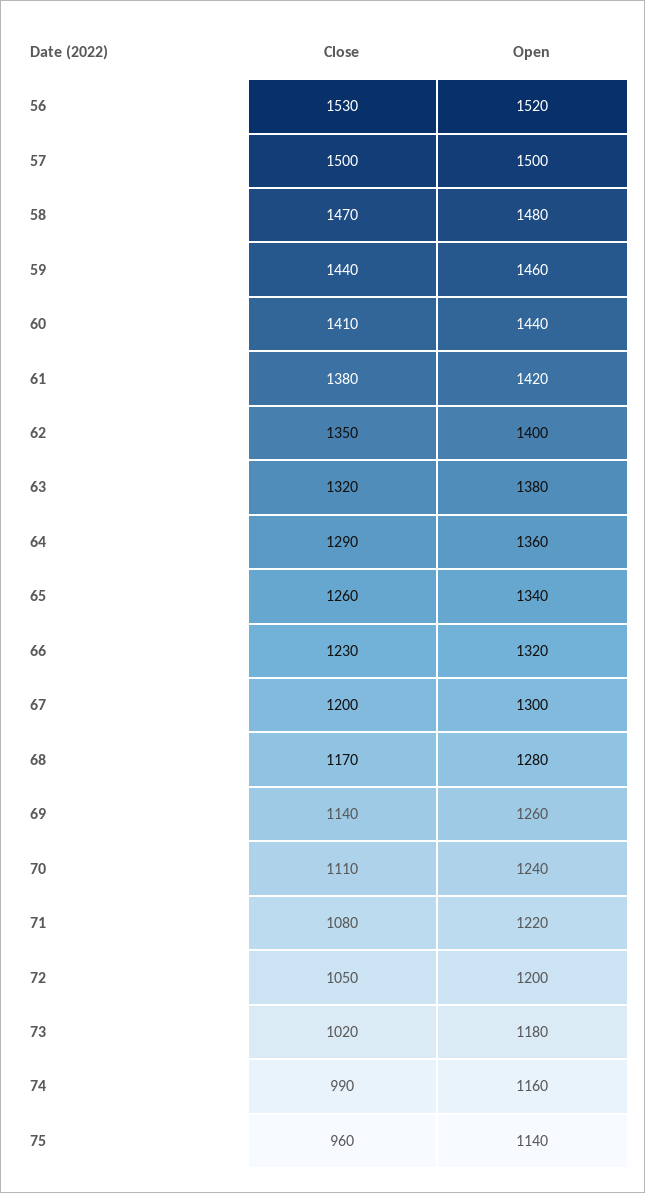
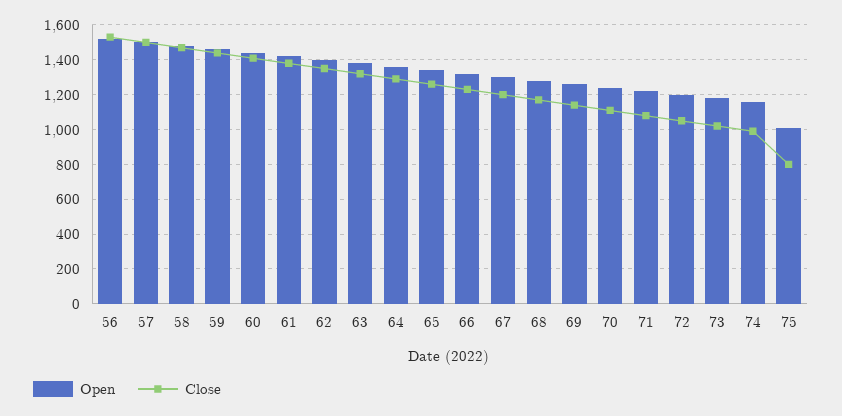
  {
    "Close": {
      "56": 1530,
      "57": 1500,
      "58": 1470,
      "59": 1440,
      "60": 1410,
      "61": 1380,
      "62": 1350,
      "63": 1320,
      "64": 1290,
      "65": 1260,
      "66": 1230,
      "67": 1200,
      "68": 1170,
      "69": 1140,
      "70": 1110,
      "71": 1080,
      "72": 1050,
      "73": 1020,
      "74": 990,
-     "75": 960
+     "75": 800
    },
    "Open": {
      "56": 1520,
      "57": 1500,
      "58": 1480,
      "59": 1460,
      "60": 1440,
      "61": 1420,
      "62": 1400,
      "63": 1380,
      "64": 1360,
      "65": 1340,
      "66": 1320,
      "67": 1300,
      "68": 1280,
      "69": 1260,
      "70": 1240,
      "71": 1220,
      "72": 1200,
      "73": 1180,
      "74": 1160,
-     "75": 1140
+     "75": 1000
    }
  }

